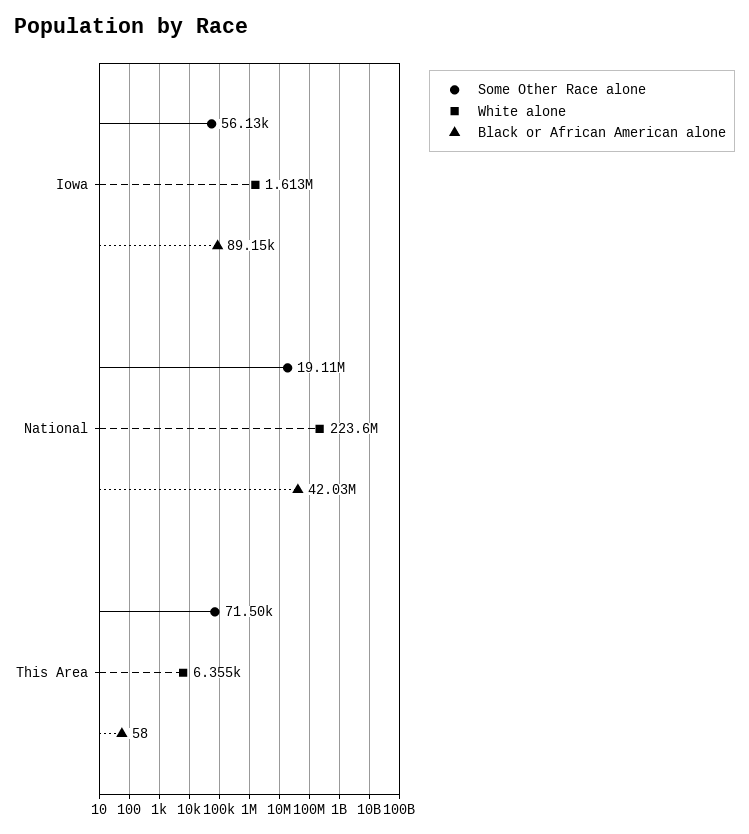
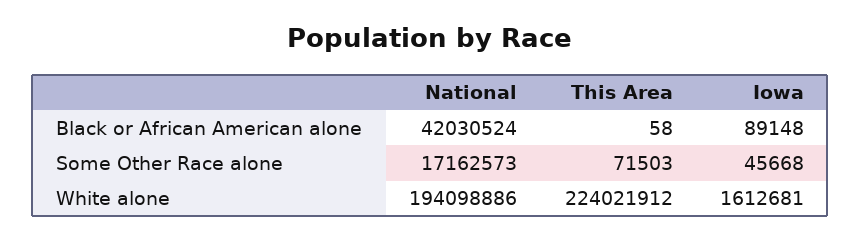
  {
    "Some Other Race alone": {
-     "Iowa": 56130,
+     "Iowa": 45668,
-     "National": 19110000,
+     "National": 17162573,
      "This Area": 71503
    },
    "White alone": {
      "Iowa": 1612681,
-     "National": 223600000,
+     "National": 194098886,
-     "This Area": 6355
+     "This Area": 224021912
    },
    "Black or African American alone": {
      "Iowa": 89148,
      "National": 42030524,
      "This Area": 58
    }
  }

